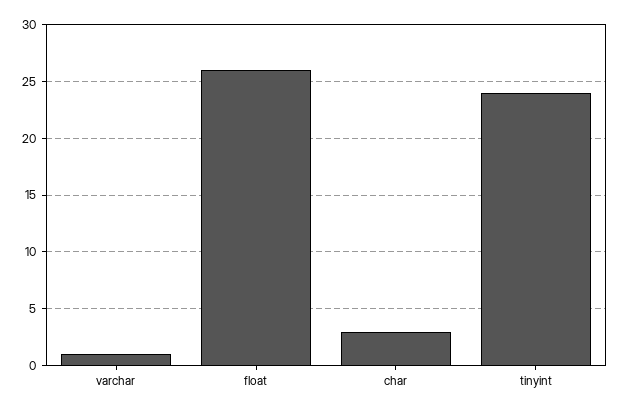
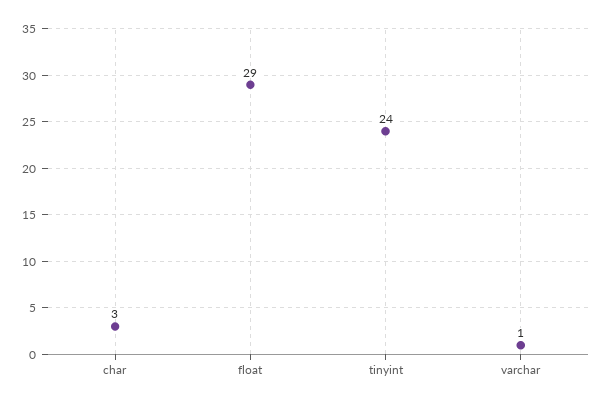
  {
    "varchar": 1,
-   "float": 26,
+   "float": 29,
    "char": 3,
    "tinyint": 24
  }

